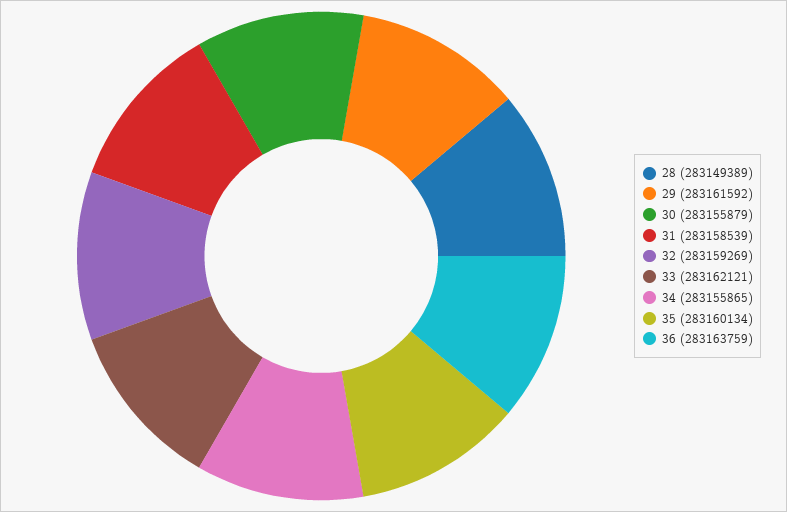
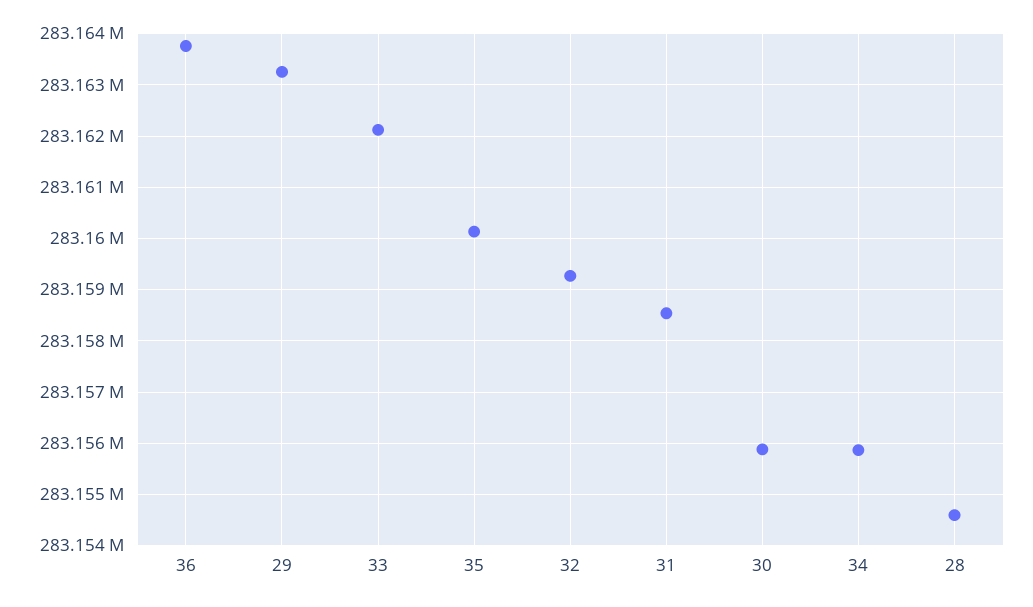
  {
-   "28": 283149389,
+   "28": 283154600,
-   "29": 283161592,
+   "29": 283163200,
    "30": 283155879,
    "31": 283158539,
    "32": 283159269,
    "33": 283162121,
    "34": 283155865,
    "35": 283160134,
    "36": 283163759
  }

